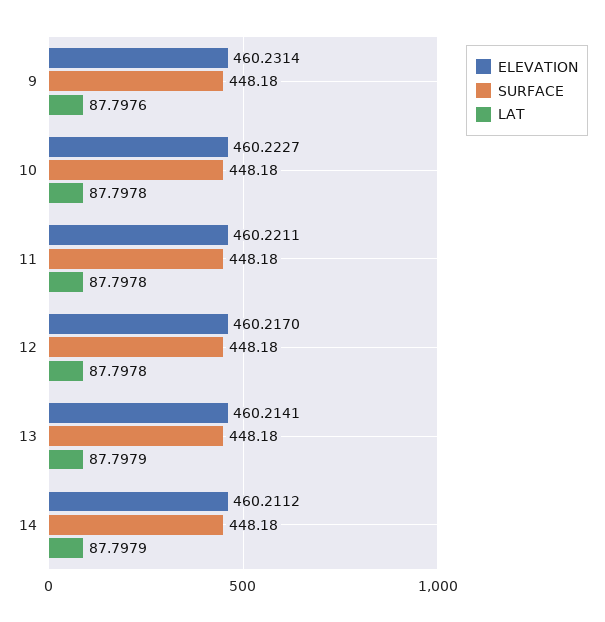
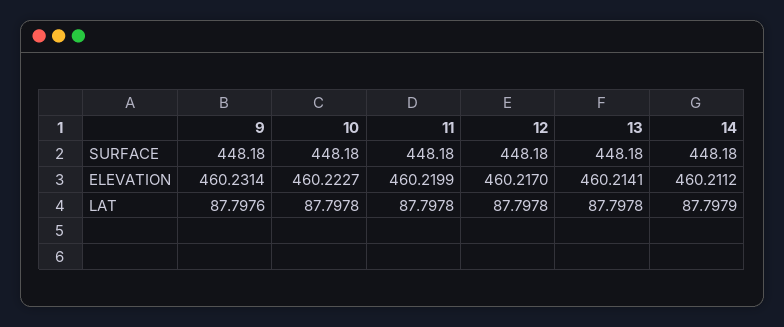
  {
    "ELEVATION": {
      "9": 460.2314,
      "10": 460.2227,
-     "11": 460.2211,
+     "11": 460.2199,
      "12": 460.217,
      "13": 460.2141,
      "14": 460.2112
    },
    "SURFACE": {
      "9": 448.18,
      "10": 448.18,
      "11": 448.18,
      "12": 448.18,
      "13": 448.18,
      "14": 448.18
    },
    "LAT": {
      "9": 87.7976,
      "10": 87.7978,
      "11": 87.7978,
      "12": 87.7978,
-     "13": 87.7979,
+     "13": 87.7978,
      "14": 87.7979
    }
  }

